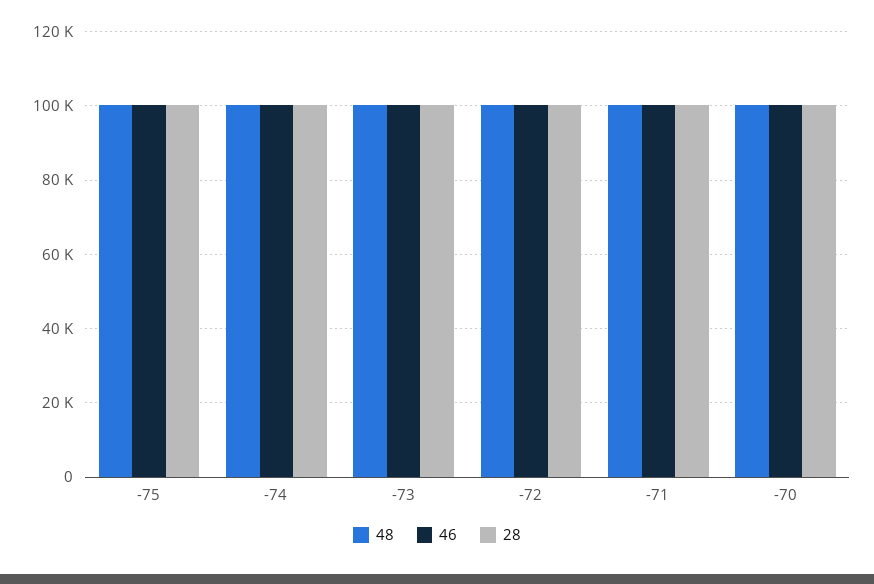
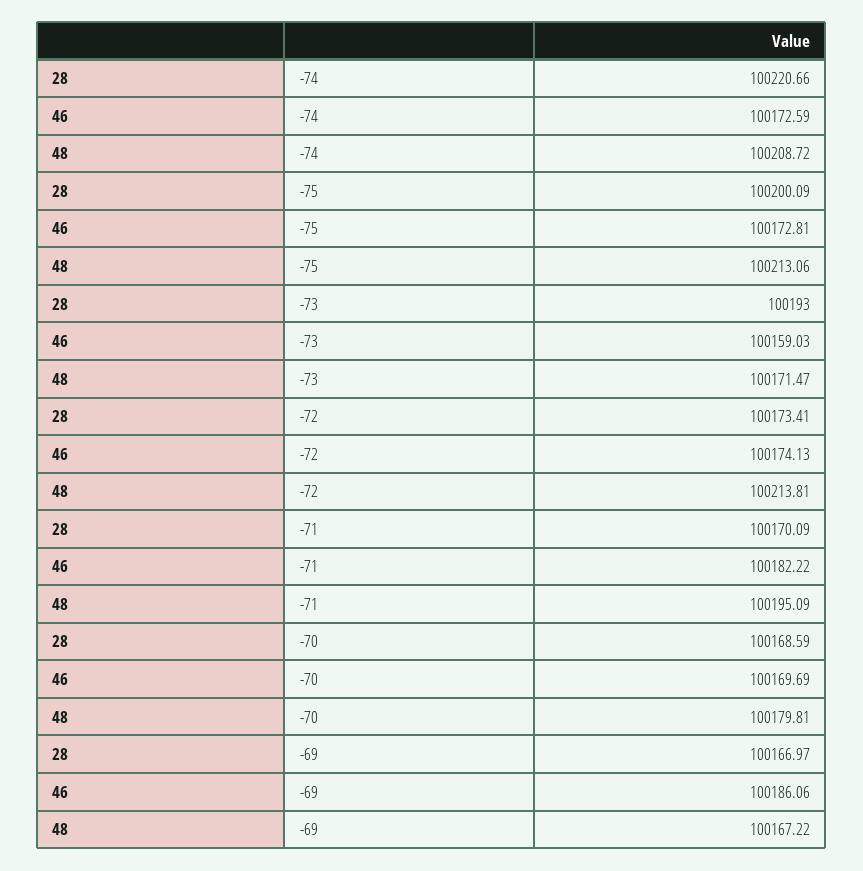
  {
    "48": {
      "-75": 100213.06,
      "-74": 100208.72,
      "-73": 100171.47,
      "-72": 100213.81,
      "-71": 100195.09,
-     "-70": 100179.81
+     "-70": 100179.81,
+     "-69": 100167.22
    },
    "46": {
      "-75": 100172.81,
      "-74": 100172.59,
      "-73": 100159.03,
      "-72": 100174.13,
      "-71": 100182.22,
-     "-70": 100169.69
+     "-70": 100169.69,
+     "-69": 100186.06
    },
    "28": {
      "-75": 100200.09,
      "-74": 100220.66,
      "-73": 100193,
      "-72": 100173.41,
      "-71": 100170.09,
-     "-70": 100168.59
+     "-70": 100168.59,
+     "-69": 100166.97
    }
  }

